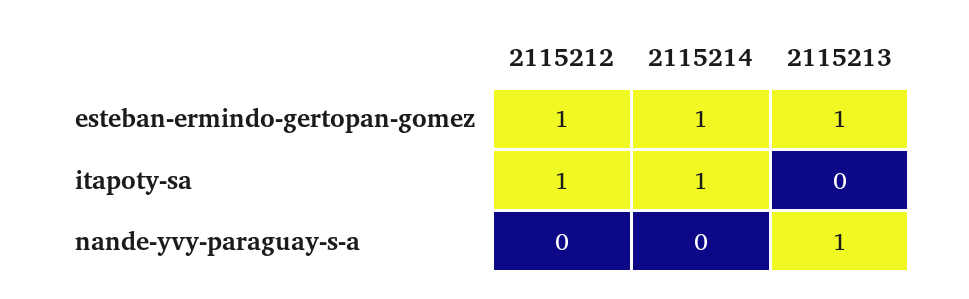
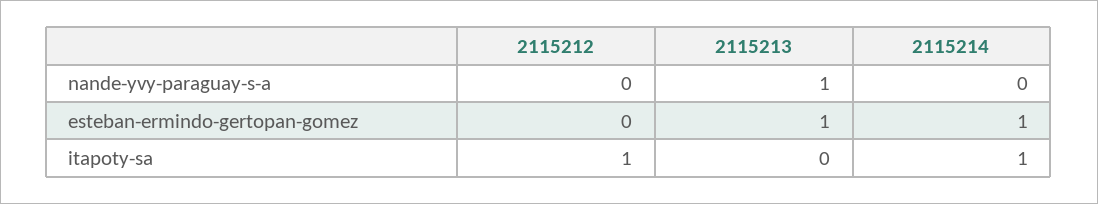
  {
    "2115212": {
-     "esteban-ermindo-gertopan-gomez": 1,
+     "esteban-ermindo-gertopan-gomez": 0,
      "itapoty-sa": 1,
      "nande-yvy-paraguay-s-a": 0
    },
    "2115214": {
      "esteban-ermindo-gertopan-gomez": 1,
      "itapoty-sa": 1,
      "nande-yvy-paraguay-s-a": 0
    },
    "2115213": {
      "esteban-ermindo-gertopan-gomez": 1,
      "itapoty-sa": 0,
      "nande-yvy-paraguay-s-a": 1
    }
  }

